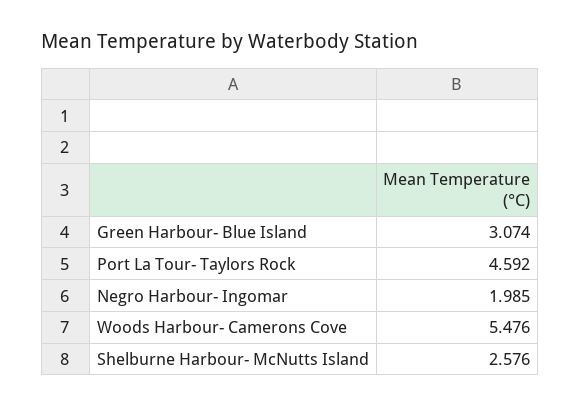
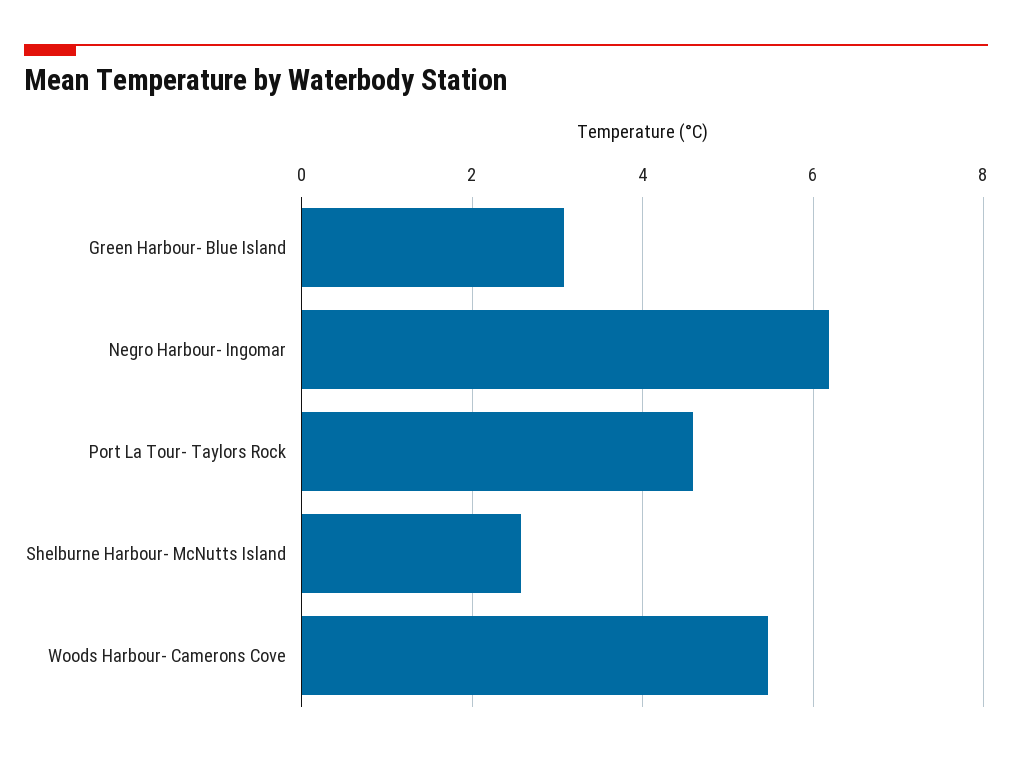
  {
    "Green Harbour- Blue Island": 3.074,
    "Port La Tour- Taylors Rock": 4.592,
-   "Negro Harbour- Ingomar": 1.985,
+   "Negro Harbour- Ingomar": 6.2,
    "Woods Harbour- Camerons Cove": 5.476,
    "Shelburne Harbour- McNutts Island": 2.576
  }

